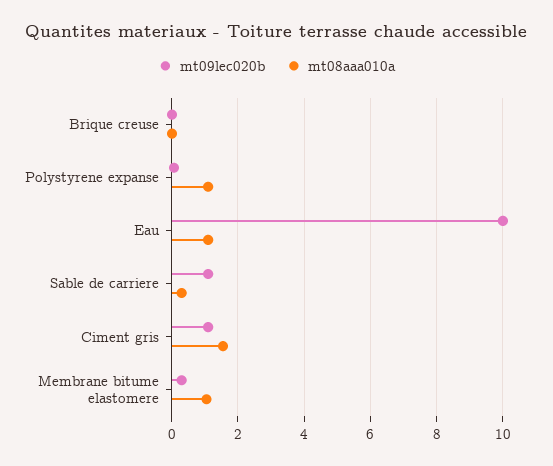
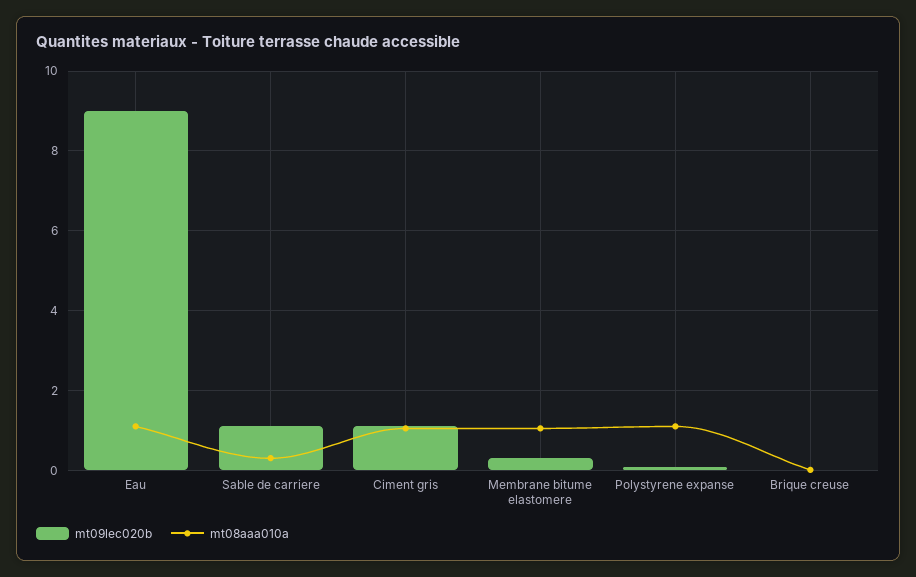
  {
    "mt09lec020b": {
      "Brique creuse": 0,
      "Polystyrene expanse": 0,
-     "Eau": 10,
+     "Eau": 9,
      "Sable de carriere": 1.2,
      "Ciment gris": 1.2,
      "Membrane bitume elastomere": 0.4
    },
    "mt08aaa010a": {
      "Brique creuse": 0,
      "Polystyrene expanse": 1.2,
      "Eau": 1.2,
      "Sable de carriere": 0.4,
-     "Ciment gris": 1.6,
+     "Ciment gris": 1,
      "Membrane bitume elastomere": 1
    }
  }

